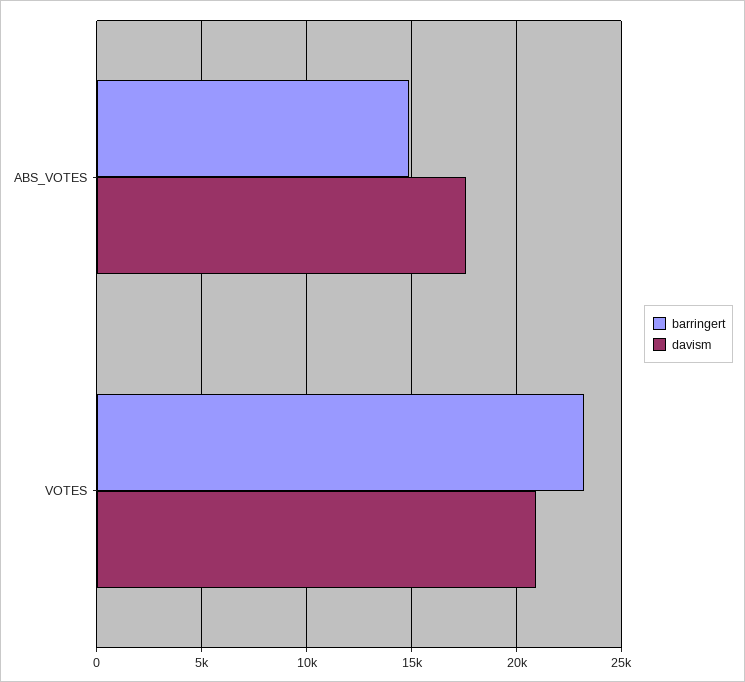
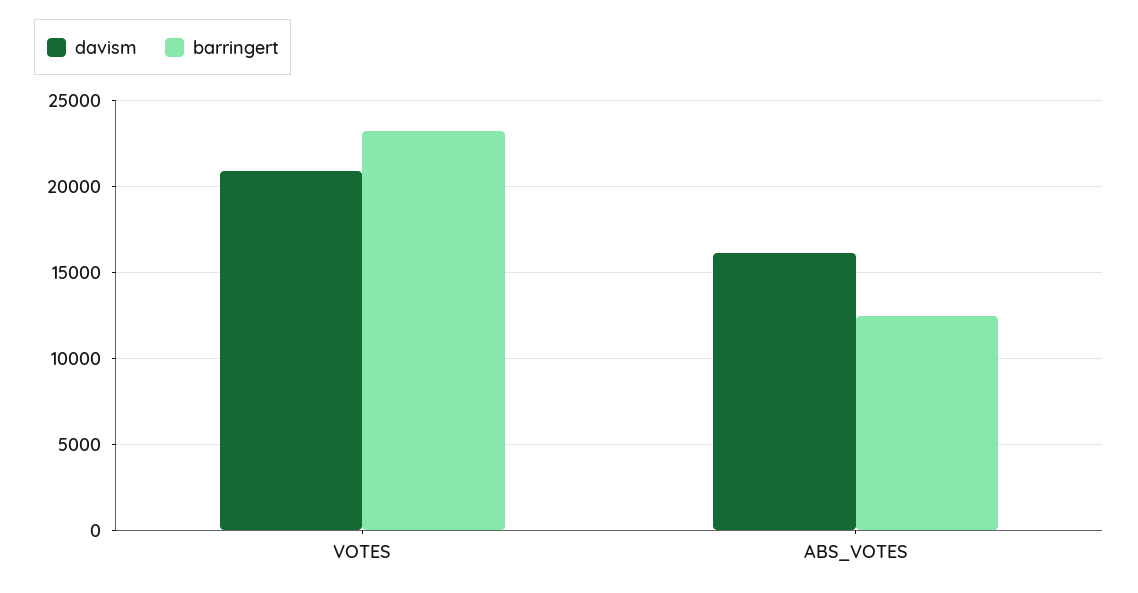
  {
    "barringert": {
-     "ABS_VOTES": 15000,
+     "ABS_VOTES": 12500,
      "VOTES": 23000
    },
    "davism": {
-     "ABS_VOTES": 17500,
+     "ABS_VOTES": 16000,
      "VOTES": 21000
    }
  }

